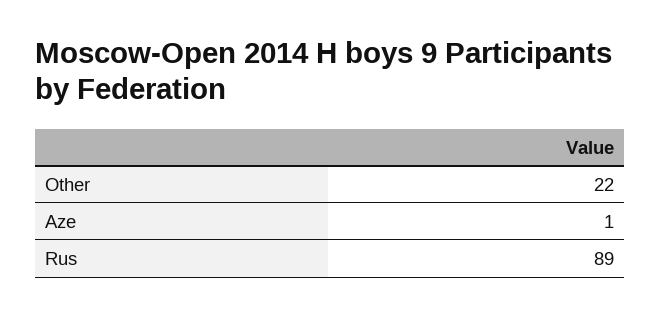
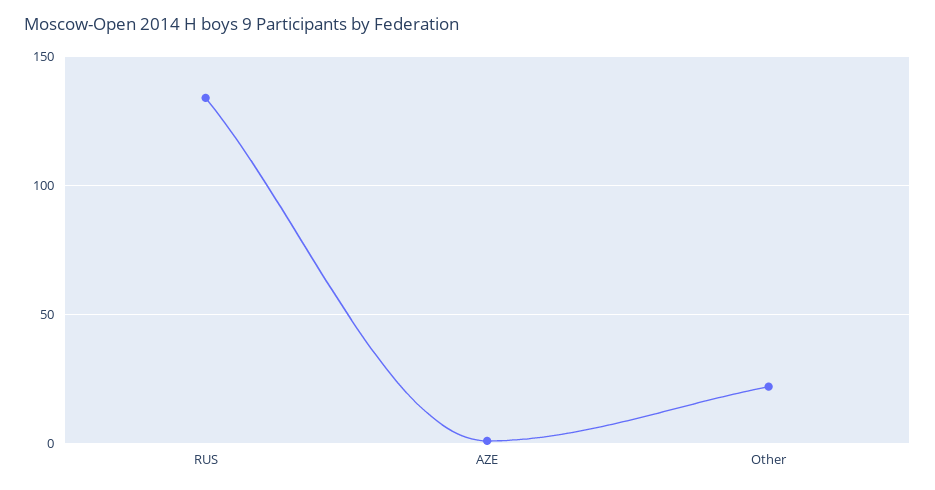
  {
    "Other": 22,
    "Aze": 1,
-   "Rus": 89
+   "Rus": 135
  }

